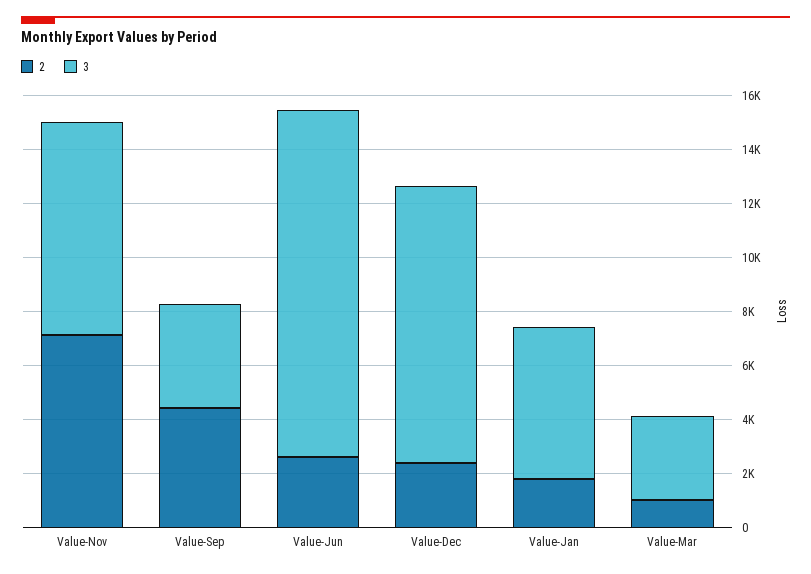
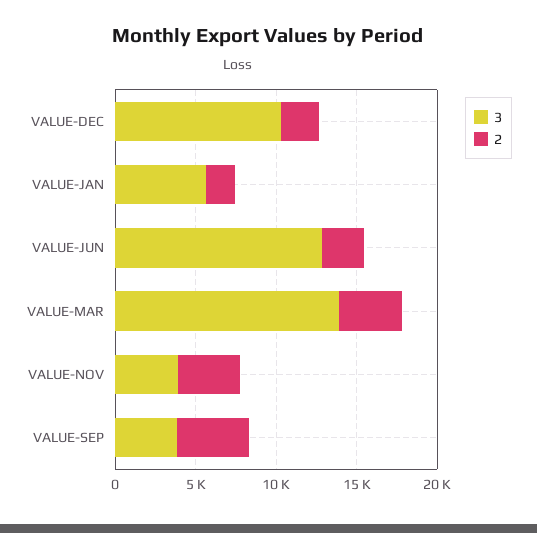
  {
    "2": {
-     "Value-Nov": 7000,
+     "Value-Nov": 4000,
      "Value-Sep": 4500,
      "Value-Jun": 2500,
      "Value-Dec": 2500,
      "Value-Jan": 2000,
-     "Value-Mar": 1000
+     "Value-Mar": 4000
    },
    "3": {
-     "Value-Nov": 8000,
+     "Value-Nov": 4000,
      "Value-Sep": 4000,
      "Value-Jun": 13000,
      "Value-Dec": 10500,
      "Value-Jan": 5500,
-     "Value-Mar": 3000
+     "Value-Mar": 14000
    }
  }

